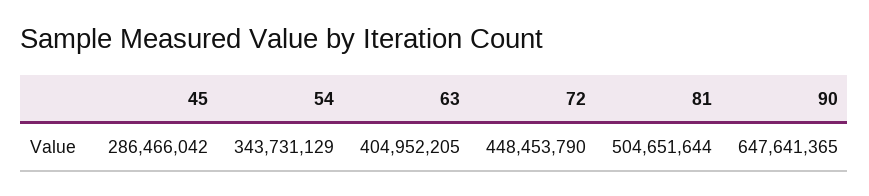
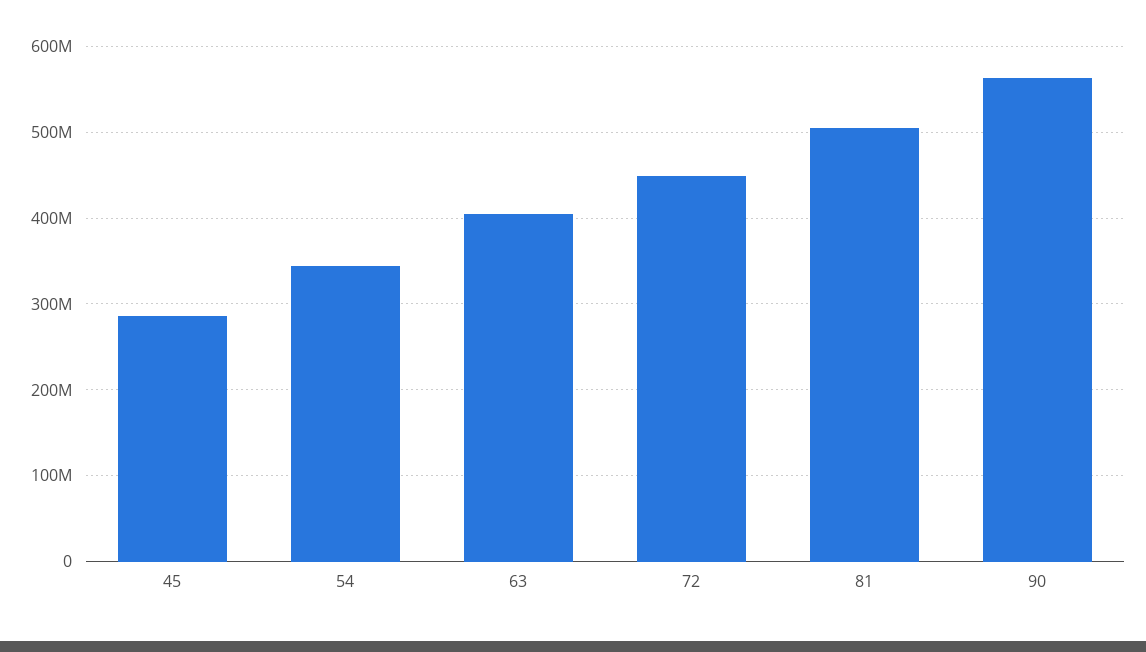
  {
    "45": 286466042,
    "54": 343731129,
    "63": 404952205,
    "72": 448453790,
    "81": 504651644,
-   "90": 647641365
+   "90": 560000000
  }

